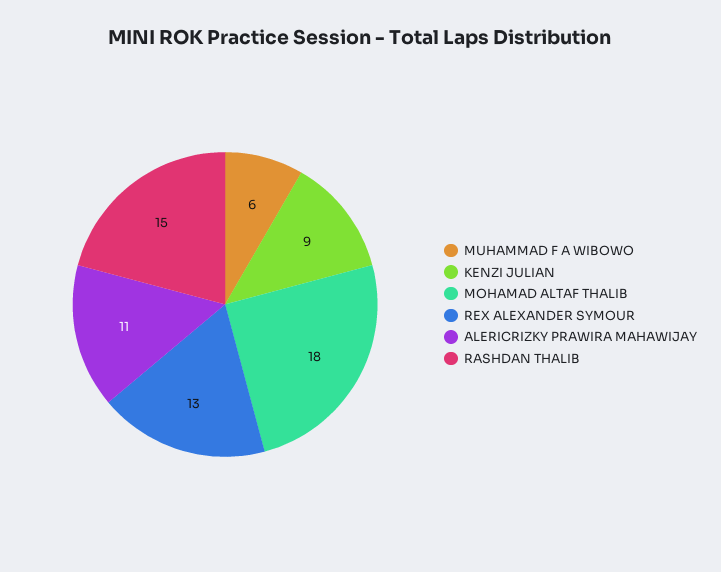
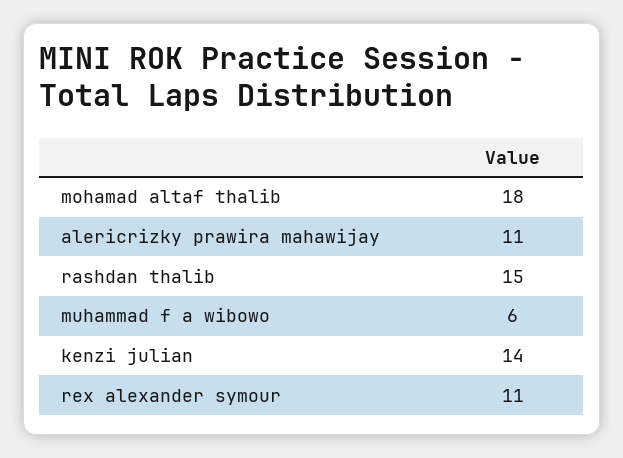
  {
    "MUHAMMAD F A WIBOWO": 6,
-   "KENZI JULIAN": 9,
+   "KENZI JULIAN": 14,
    "MOHAMAD ALTAF THALIB": 18,
-   "REX ALEXANDER SYMOUR": 13,
+   "REX ALEXANDER SYMOUR": 11,
    "ALERICRIZKY PRAWIRA MAHAWIJAY": 11,
    "RASHDAN THALIB": 15
  }

